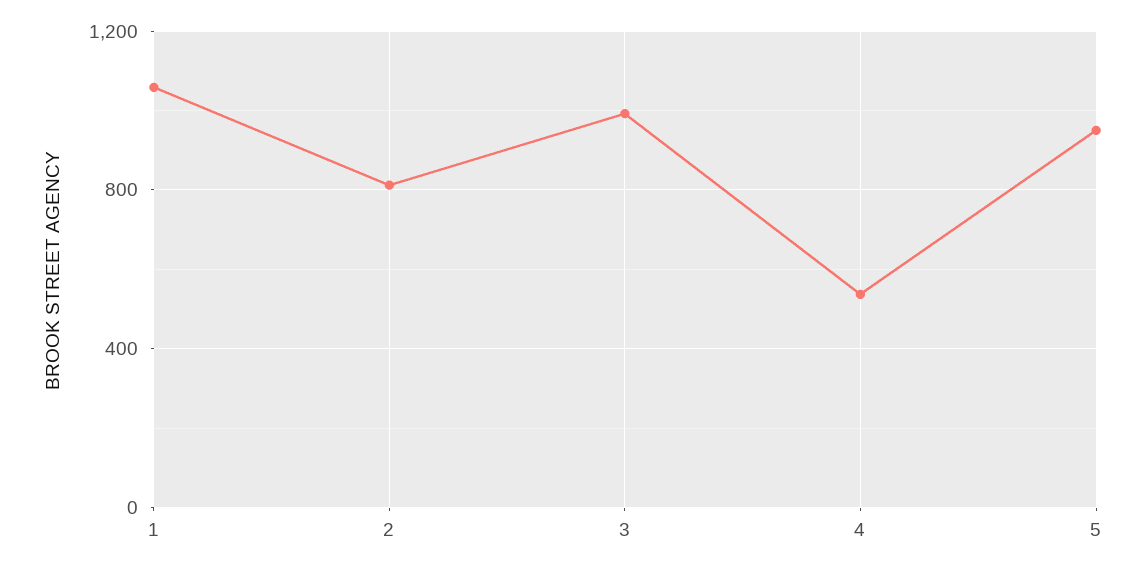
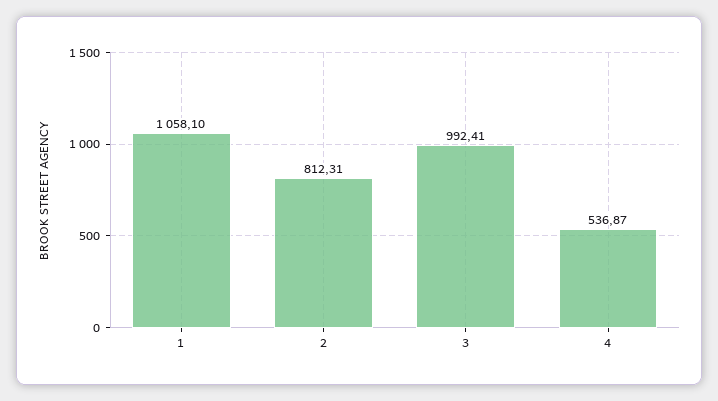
  {
    "1": 1058.1,
    "2": 812.31,
    "3": 992.41,
-   "4": 536.87,
+   "4": 536.87
-   "5": 950
  }

